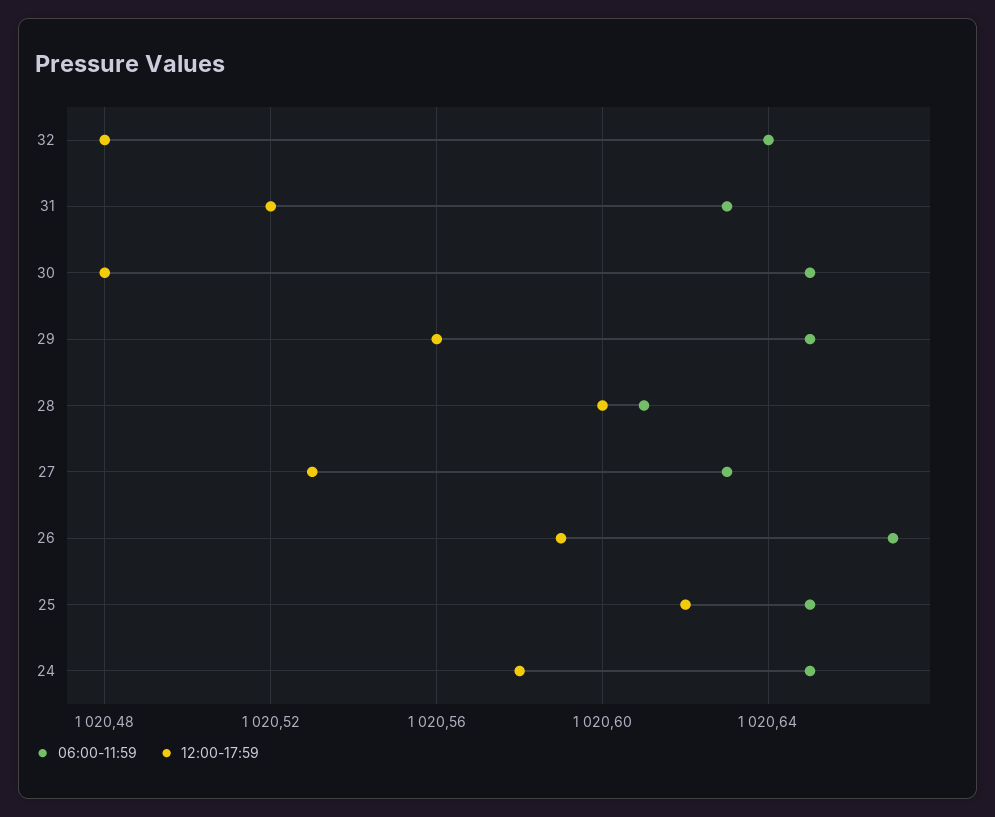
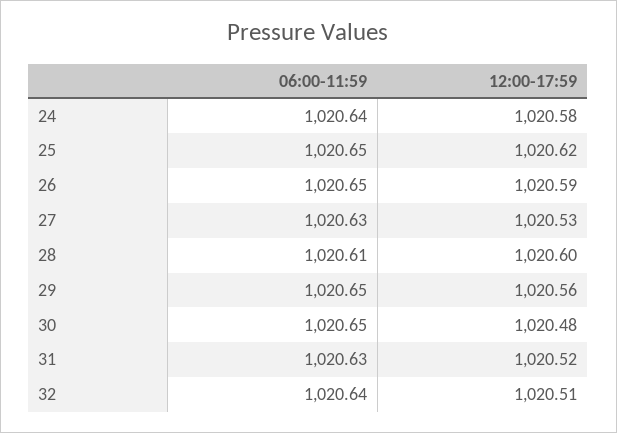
  {
    "06:00-11:59": {
      "32": 1020.64,
      "31": 1020.63,
      "30": 1020.65,
      "29": 1020.65,
      "28": 1020.61,
      "27": 1020.63,
-     "26": 1020.67,
+     "26": 1020.65,
      "25": 1020.65,
-     "24": 1020.65
+     "24": 1020.64
    },
    "12:00-17:59": {
-     "32": 1020.48,
+     "32": 1020.51,
      "31": 1020.52,
      "30": 1020.48,
      "29": 1020.56,
      "28": 1020.6,
      "27": 1020.53,
      "26": 1020.59,
      "25": 1020.62,
      "24": 1020.58
    }
  }

